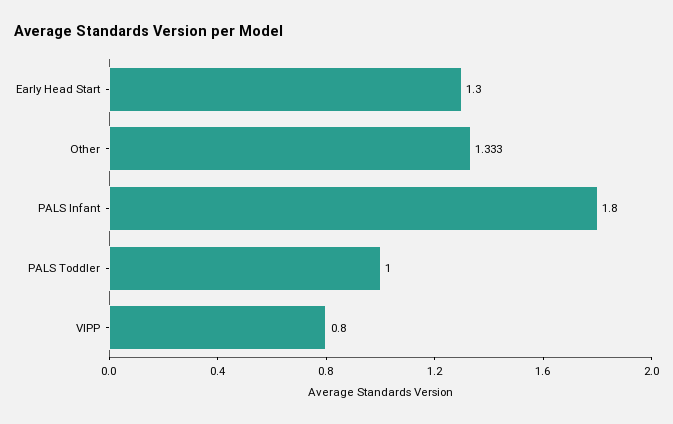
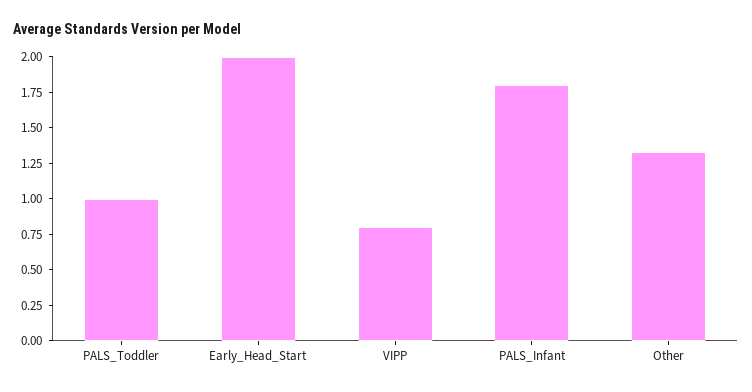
  {
-   "Early Head Start": 1.3,
+   "Early Head Start": 2,
    "Other": 1.333,
    "PALS Infant": 1.8,
    "PALS Toddler": 1,
    "VIPP": 0.8
  }

